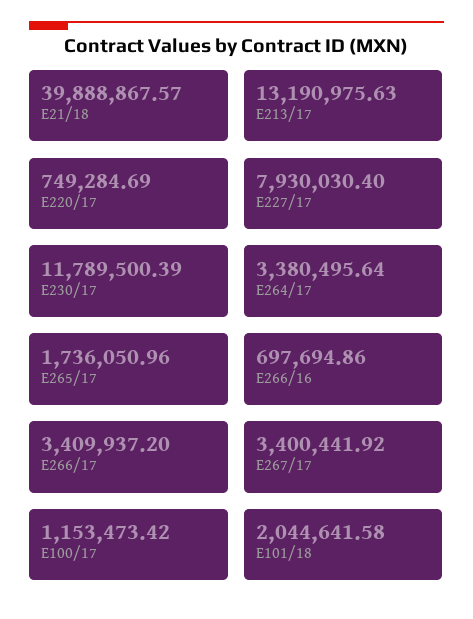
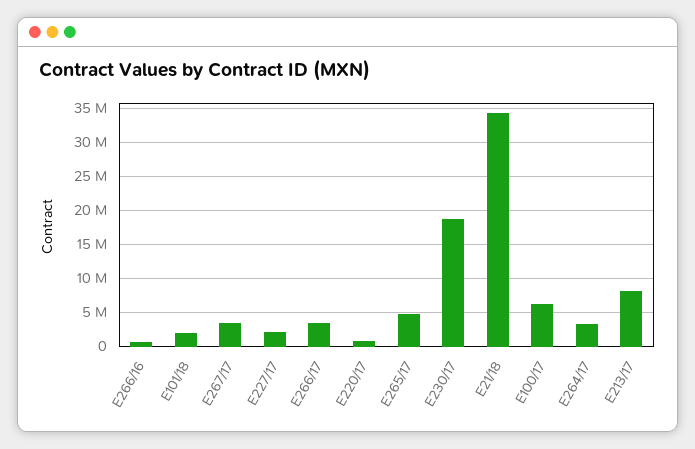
  {
-   "E21/18": 39888867.57,
+   "E21/18": 34000000,
-   "E213/17": 13190975.63,
+   "E213/17": 8000000,
    "E220/17": 749284.69,
-   "E227/17": 7930030.4,
+   "E227/17": 2000000,
-   "E230/17": 11789500.39,
+   "E230/17": 19000000,
    "E264/17": 3380495.64,
-   "E265/17": 1736050.96,
+   "E265/17": 5000000,
    "E266/16": 697694.86,
    "E266/17": 3409937.2,
    "E267/17": 3400441.92,
-   "E100/17": 1153473.42,
+   "E100/17": 6000000,
    "E101/18": 2044641.58
  }

